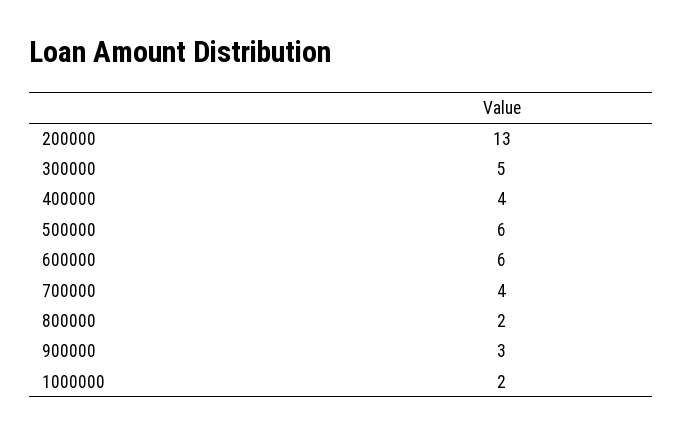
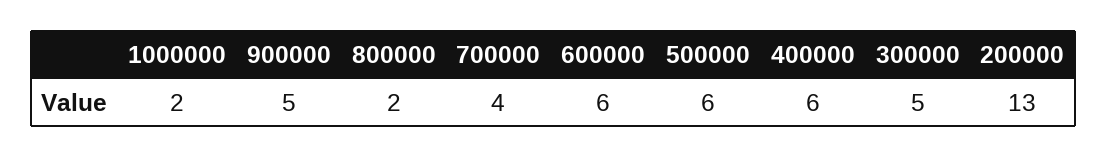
  {
    "200000": 13,
    "300000": 5,
-   "400000": 4,
+   "400000": 6,
    "500000": 6,
    "600000": 6,
    "700000": 4,
    "800000": 2,
-   "900000": 3,
+   "900000": 5,
    "1000000": 2
  }

